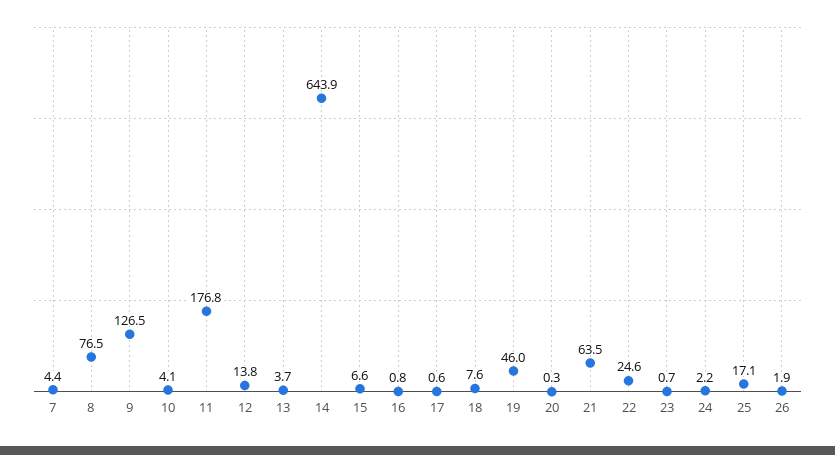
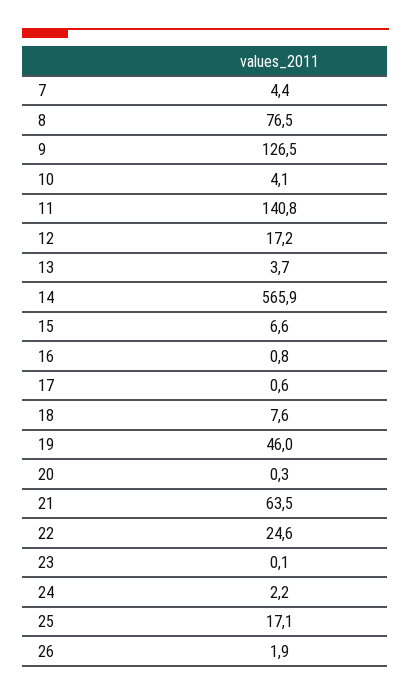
  {
    "7": 4.4,
    "8": 76.5,
    "9": 126.5,
    "10": 4.1,
-   "11": 176.8,
+   "11": 140.8,
-   "12": 13.8,
+   "12": 17.2,
    "13": 3.7,
-   "14": 643.9,
+   "14": 565.9,
    "15": 6.6,
    "16": 0.8,
    "17": 0.6,
    "18": 7.6,
    "19": 46,
    "20": 0.3,
    "21": 63.5,
    "22": 24.6,
-   "23": 0.7,
+   "23": 0.1,
    "24": 2.2,
    "25": 17.1,
    "26": 1.9
  }

